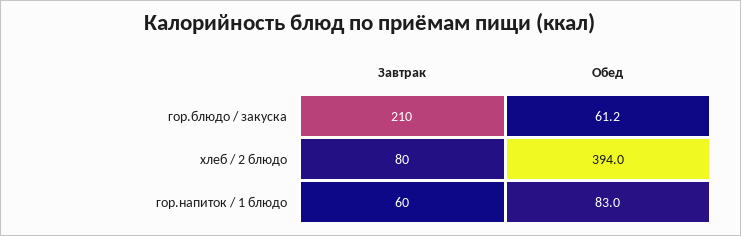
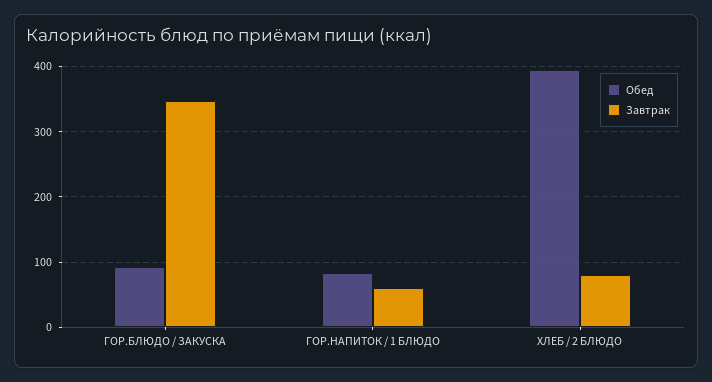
  {
    "Завтрак": {
-     "гор.блюдо / закуска": 210,
+     "гор.блюдо / закуска": 350,
      "хлеб / 2 блюдо": 80,
      "гор.напиток / 1 блюдо": 60
    },
    "Обед": {
-     "гор.блюдо / закуска": 61.2,
+     "гор.блюдо / закуска": 90,
      "хлеб / 2 блюдо": 394,
      "гор.напиток / 1 блюдо": 83
    }
  }

